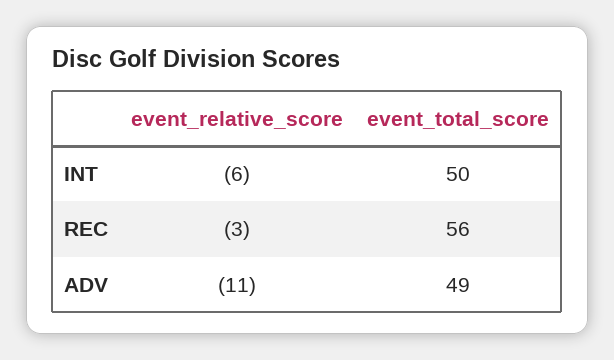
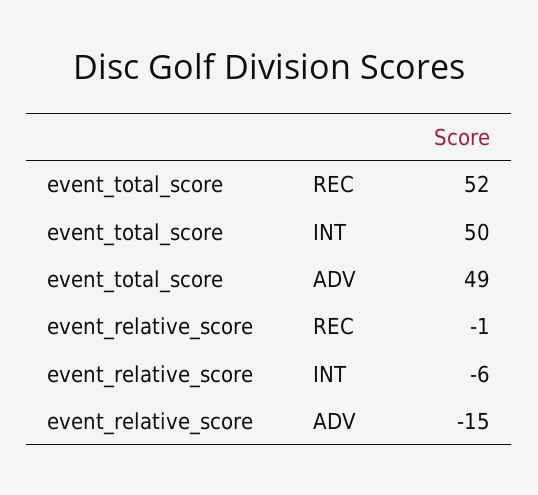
  {
    "event_relative_score": {
      "INT": -6,
-     "REC": -3,
+     "REC": -1,
-     "ADV": -11
+     "ADV": -15
    },
    "event_total_score": {
      "INT": 50,
-     "REC": 56,
+     "REC": 52,
      "ADV": 49
    }
  }

